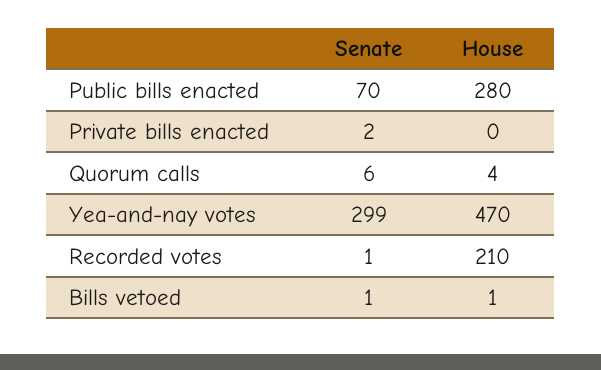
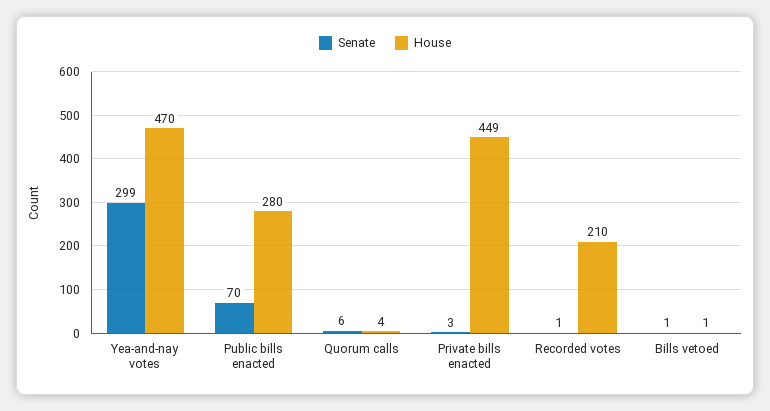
  {
    "Senate": {
      "Public bills enacted": 70,
-     "Private bills enacted": 2,
+     "Private bills enacted": 3,
      "Quorum calls": 6,
      "Yea-and-nay votes": 299,
      "Recorded votes": 1,
      "Bills vetoed": 1
    },
    "House": {
      "Public bills enacted": 280,
-     "Private bills enacted": 0,
+     "Private bills enacted": 449,
      "Quorum calls": 4,
      "Yea-and-nay votes": 470,
      "Recorded votes": 210,
      "Bills vetoed": 1
    }
  }

